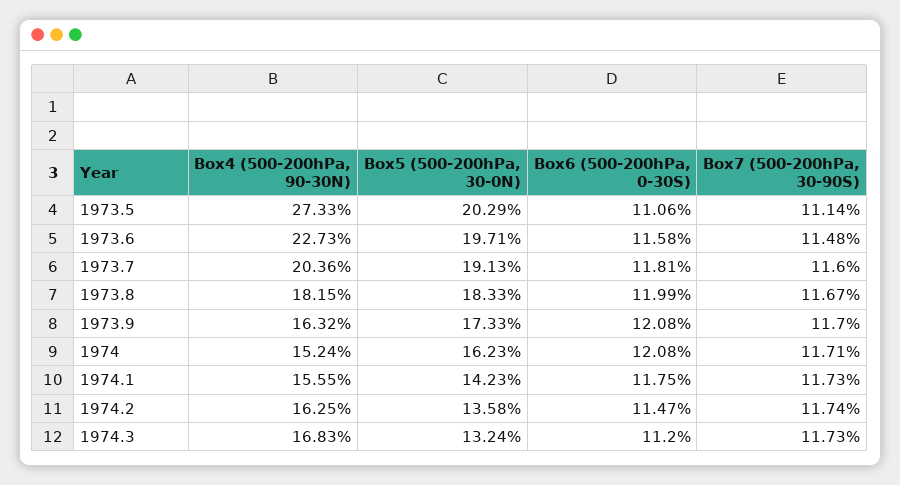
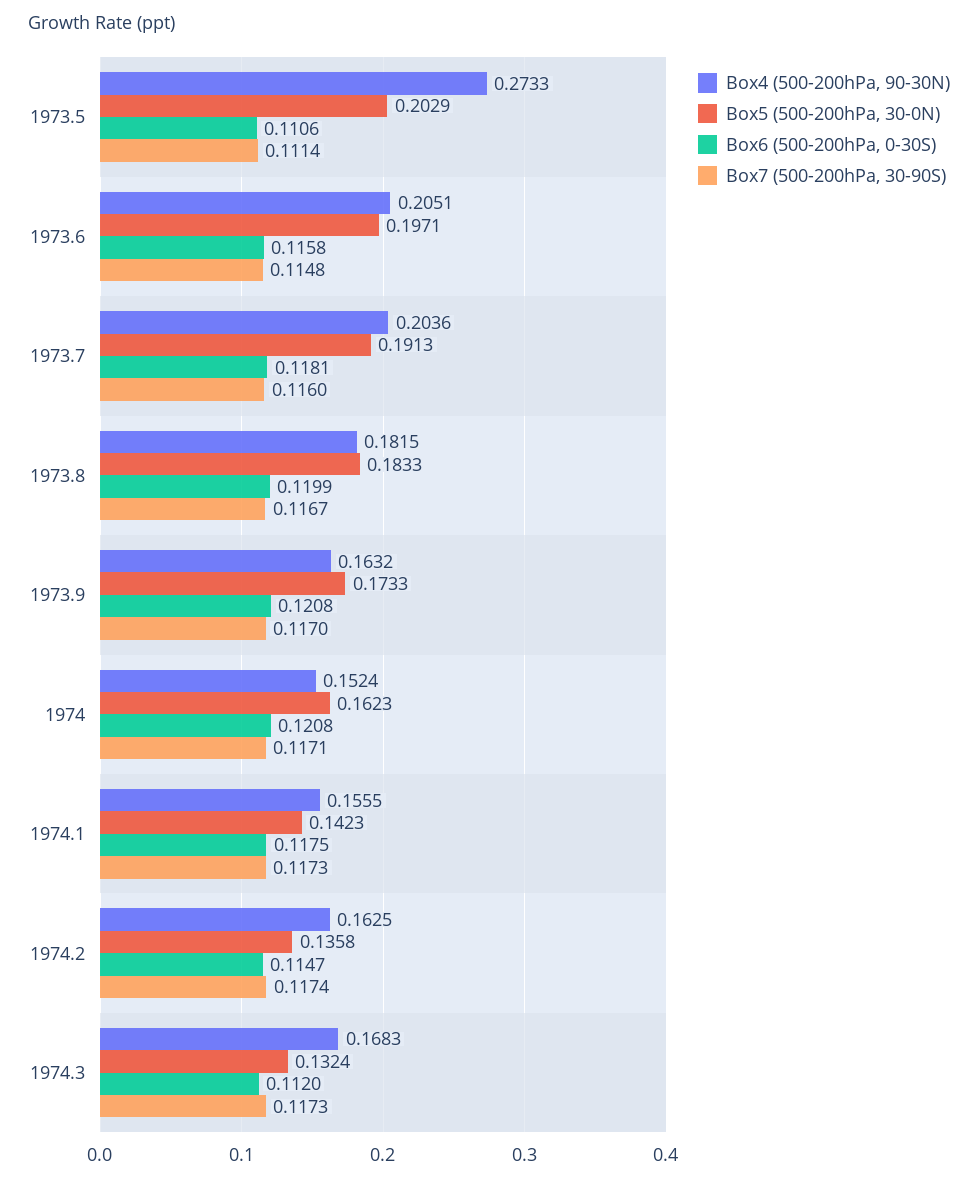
  {
    "Box4 (500-200hPa, 90-30N)": {
      "1973.5": 0.2733,
-     "1973.6": 0.2273,
+     "1973.6": 0.2051,
      "1973.7": 0.2036,
      "1973.8": 0.1815,
      "1973.9": 0.1632,
      "1974": 0.1524,
      "1974.1": 0.1555,
      "1974.2": 0.1625,
      "1974.3": 0.1683
    },
    "Box5 (500-200hPa, 30-0N)": {
      "1973.5": 0.2029,
      "1973.6": 0.1971,
      "1973.7": 0.1913,
      "1973.8": 0.1833,
      "1973.9": 0.1733,
      "1974": 0.1623,
      "1974.1": 0.1423,
      "1974.2": 0.1358,
      "1974.3": 0.1324
    },
    "Box6 (500-200hPa, 0-30S)": {
      "1973.5": 0.1106,
      "1973.6": 0.1158,
      "1973.7": 0.1181,
      "1973.8": 0.1199,
      "1973.9": 0.1208,
      "1974": 0.1208,
      "1974.1": 0.1175,
      "1974.2": 0.1147,
      "1974.3": 0.112
    },
    "Box7 (500-200hPa, 30-90S)": {
      "1973.5": 0.1114,
      "1973.6": 0.1148,
      "1973.7": 0.116,
      "1973.8": 0.1167,
      "1973.9": 0.117,
      "1974": 0.1171,
      "1974.1": 0.1173,
      "1974.2": 0.1174,
      "1974.3": 0.1173
    }
  }

